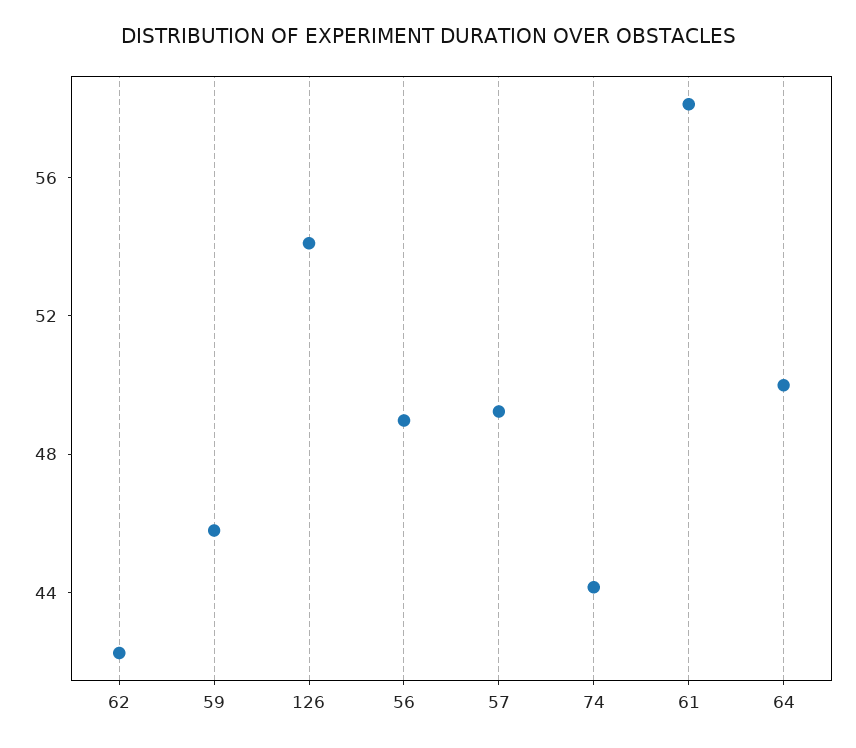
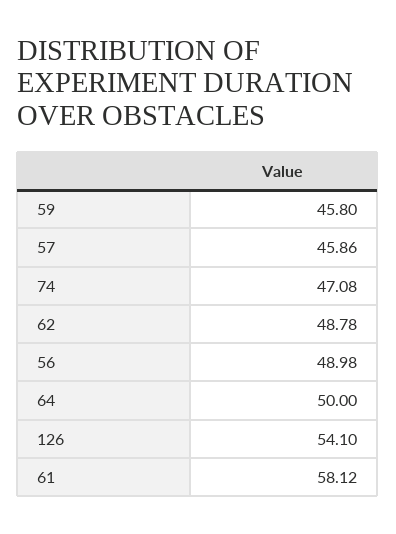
  {
-   "62": 42,
+   "62": 48.78,
    "59": 45.8,
    "126": 54.1,
    "56": 48.98,
-   "57": 49,
+   "57": 45.86,
-   "74": 44,
+   "74": 47.08,
    "61": 58.12,
    "64": 50
  }

